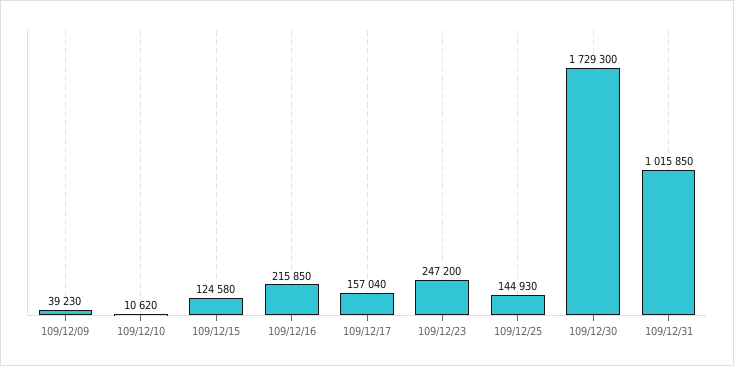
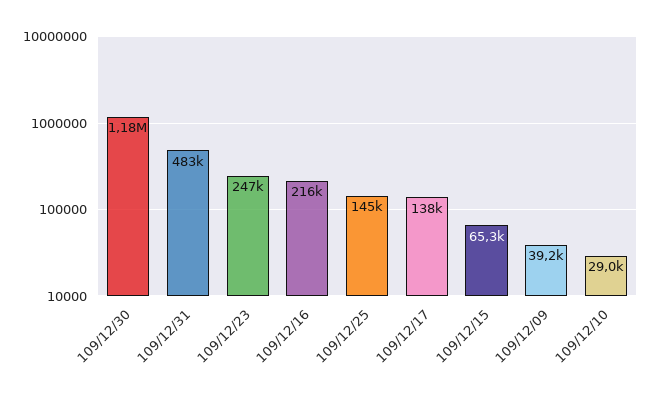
  {
    "109/12/09": 39230,
-   "109/12/10": 10620,
+   "109/12/10": 29000,
-   "109/12/15": 124580,
+   "109/12/15": 65300,
    "109/12/16": 215850,
-   "109/12/17": 157040,
+   "109/12/17": 138000,
    "109/12/23": 247200,
    "109/12/25": 144930,
-   "109/12/30": 1729300,
+   "109/12/30": 1180000,
-   "109/12/31": 1015850
+   "109/12/31": 483000
  }

